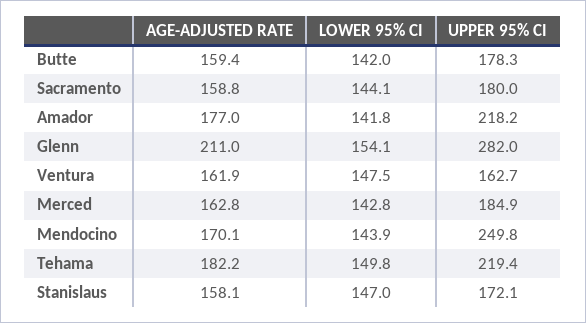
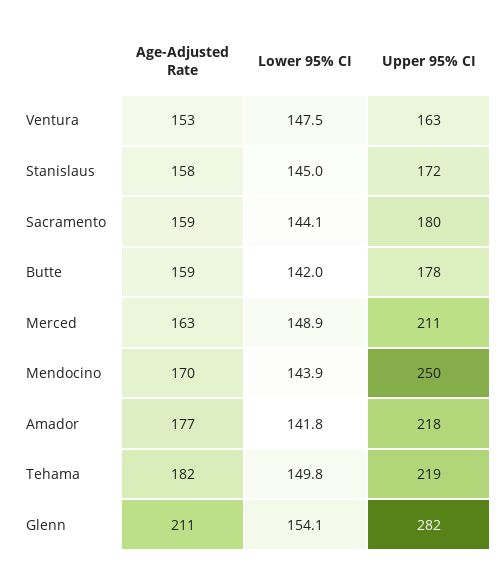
  {
    "AGE-ADJUSTED RATE": {
      "Butte": 159.4,
      "Sacramento": 158.8,
      "Amador": 177,
      "Glenn": 211,
-     "Ventura": 161.9,
+     "Ventura": 153,
      "Merced": 162.8,
      "Mendocino": 170.1,
      "Tehama": 182.2,
      "Stanislaus": 158.1
    },
    "LOWER 95% CI": {
      "Butte": 142,
      "Sacramento": 144.1,
      "Amador": 141.8,
      "Glenn": 154.1,
      "Ventura": 147.5,
-     "Merced": 142.8,
+     "Merced": 148.9,
      "Mendocino": 143.9,
      "Tehama": 149.8,
-     "Stanislaus": 147
+     "Stanislaus": 145
    },
    "UPPER 95% CI": {
      "Butte": 178.3,
      "Sacramento": 180,
      "Amador": 218.2,
      "Glenn": 282,
      "Ventura": 162.7,
-     "Merced": 184.9,
+     "Merced": 211,
      "Mendocino": 249.8,
      "Tehama": 219.4,
      "Stanislaus": 172.1
    }
  }

